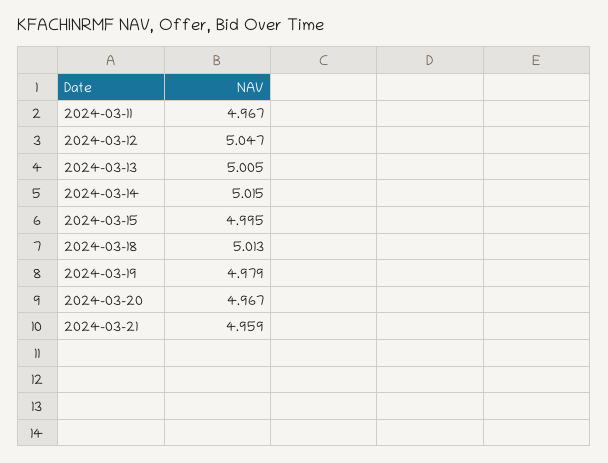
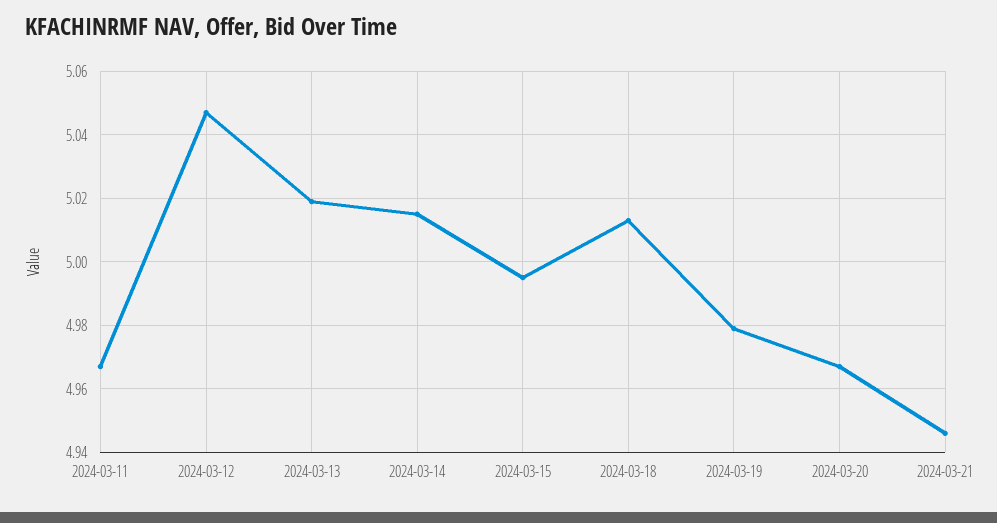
  {
    "2024-03-11": 4.967,
    "2024-03-12": 5.047,
-   "2024-03-13": 5.005,
+   "2024-03-13": 5.02,
    "2024-03-14": 5.015,
    "2024-03-15": 4.995,
    "2024-03-18": 5.013,
    "2024-03-19": 4.979,
    "2024-03-20": 4.967,
-   "2024-03-21": 4.959
+   "2024-03-21": 4.945
  }

